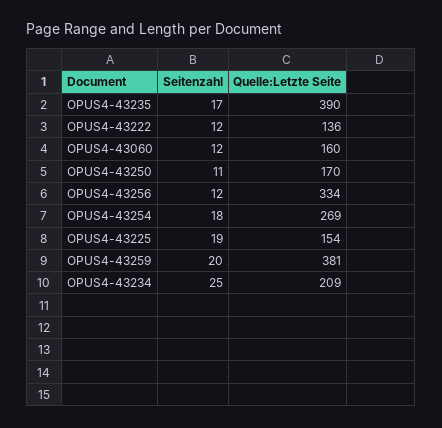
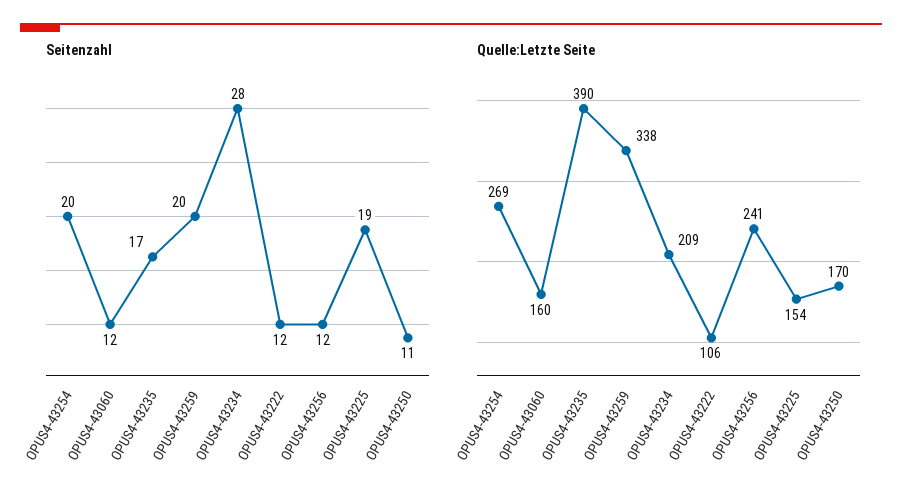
  {
    "Seitenzahl": {
      "OPUS4-43235": 17,
      "OPUS4-43222": 12,
      "OPUS4-43060": 12,
      "OPUS4-43250": 11,
      "OPUS4-43256": 12,
-     "OPUS4-43254": 18,
+     "OPUS4-43254": 20,
      "OPUS4-43225": 19,
      "OPUS4-43259": 20,
-     "OPUS4-43234": 25
+     "OPUS4-43234": 28
    },
    "Quelle:Letzte Seite": {
      "OPUS4-43235": 390,
-     "OPUS4-43222": 136,
+     "OPUS4-43222": 106,
      "OPUS4-43060": 160,
      "OPUS4-43250": 170,
-     "OPUS4-43256": 334,
+     "OPUS4-43256": 241,
      "OPUS4-43254": 269,
      "OPUS4-43225": 154,
-     "OPUS4-43259": 381,
+     "OPUS4-43259": 338,
      "OPUS4-43234": 209
    }
  }

